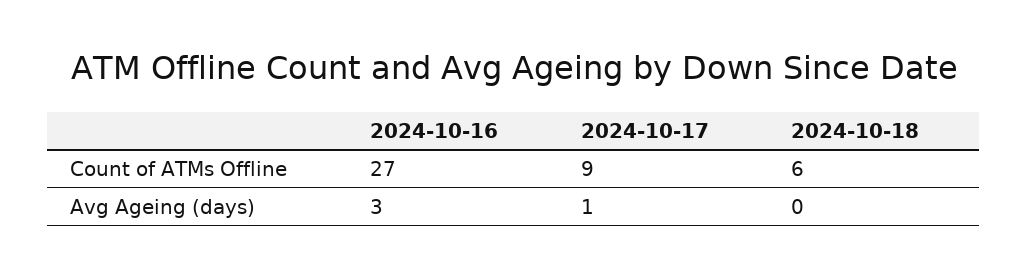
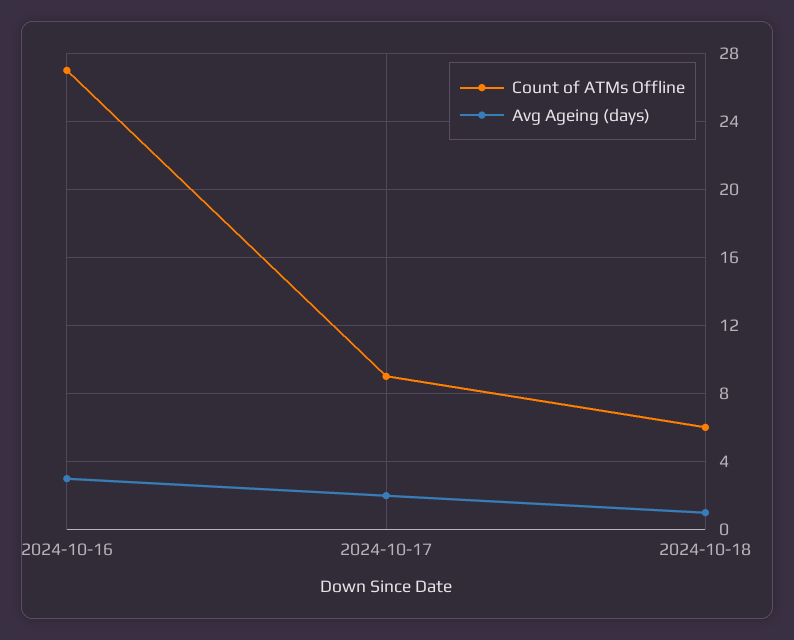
  {
    "Count of ATMs Offline": {
      "2024-10-16": 27,
      "2024-10-17": 9,
      "2024-10-18": 6
    },
    "Avg Ageing (days)": {
      "2024-10-16": 3,
-     "2024-10-17": 1,
+     "2024-10-17": 2,
-     "2024-10-18": 0
+     "2024-10-18": 1
    }
  }

